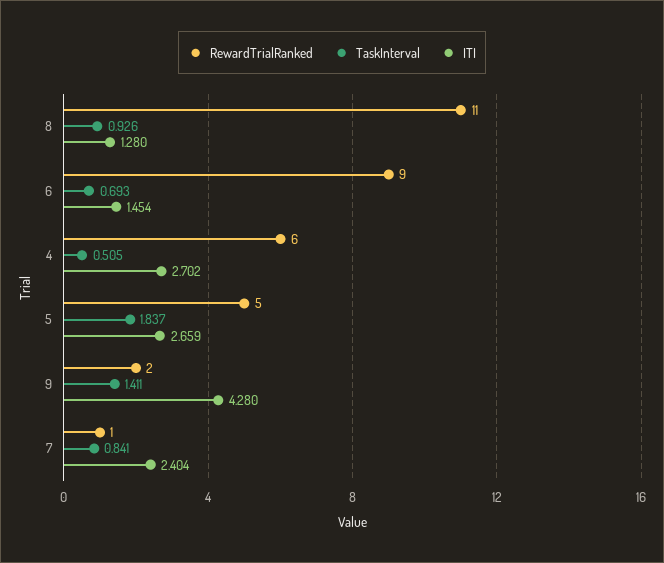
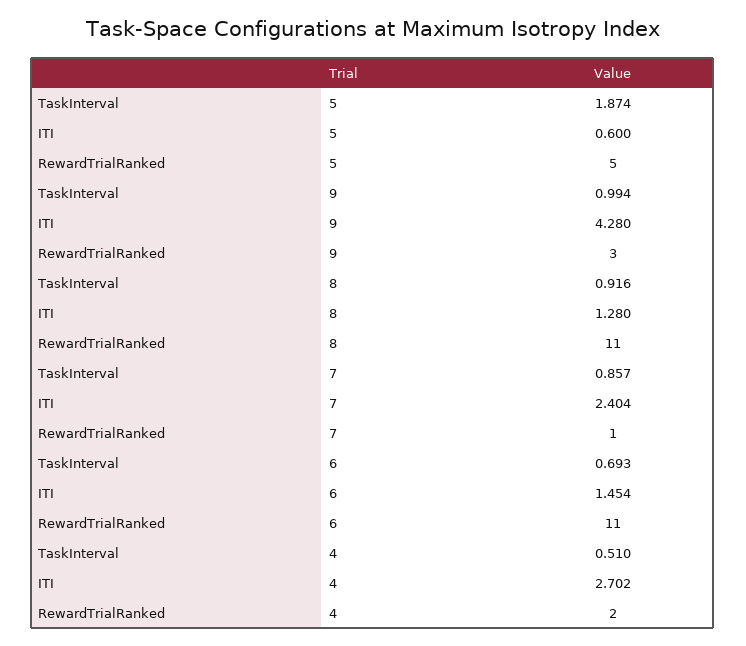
  {
    "RewardTrialRanked": {
      "8": 11,
-     "6": 9,
+     "6": 11,
-     "4": 6,
+     "4": 2,
      "5": 5,
-     "9": 2,
+     "9": 3,
      "7": 1
    },
    "TaskInterval": {
-     "8": 0.926,
+     "8": 0.916,
      "6": 0.693,
-     "4": 0.505,
+     "4": 0.51,
-     "5": 1.837,
+     "5": 1.874,
-     "9": 1.411,
+     "9": 0.994,
-     "7": 0.841
+     "7": 0.857
    },
    "ITI": {
      "8": 1.28,
      "6": 1.454,
      "4": 2.702,
-     "5": 2.659,
+     "5": 0.6,
      "9": 4.28,
      "7": 2.404
    }
  }

